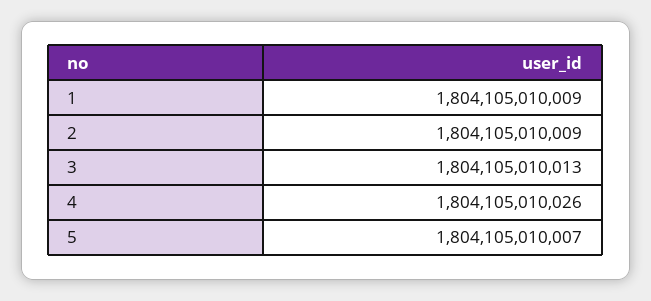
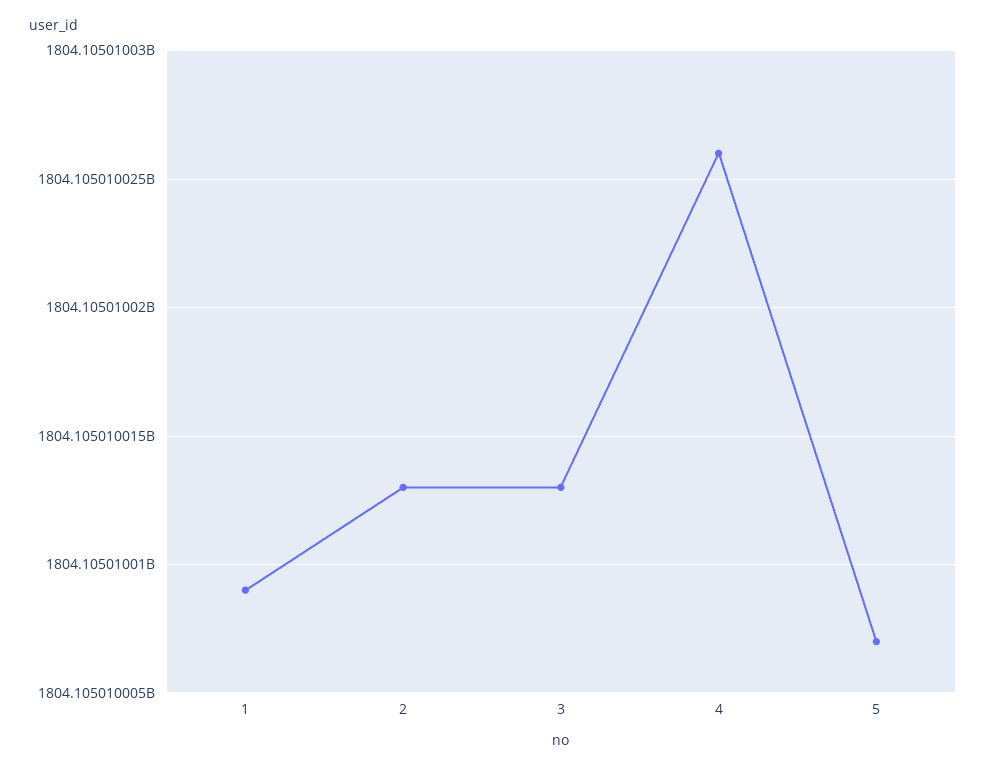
  {
    "1": 1804105010009,
-   "2": 1804105010009,
+   "2": 1804105010013,
    "3": 1804105010013,
    "4": 1804105010026,
    "5": 1804105010007
  }

